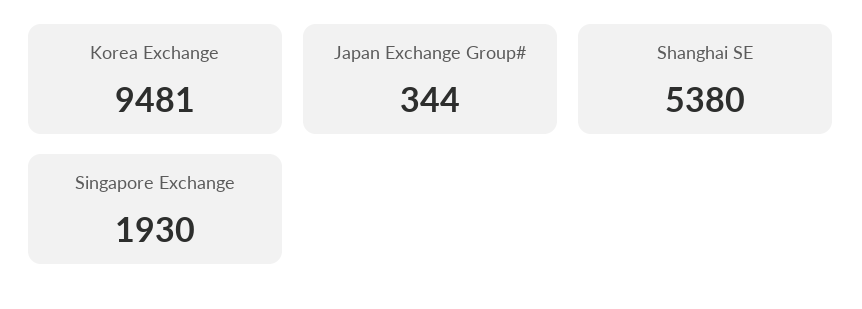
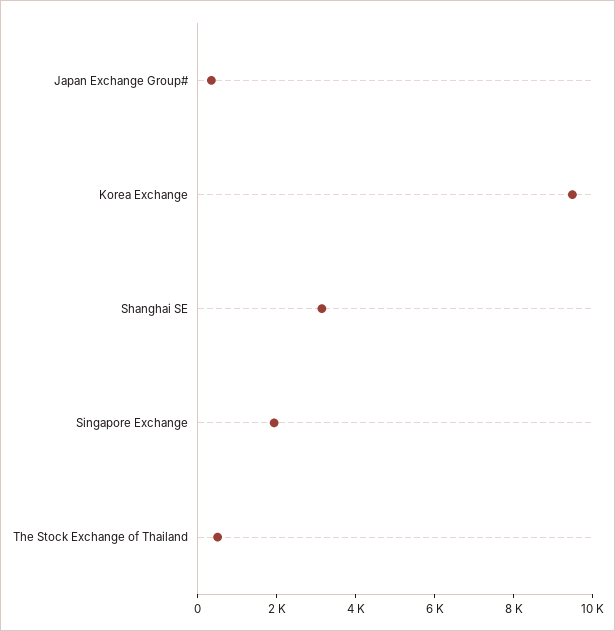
  {
    "Korea Exchange": 9481,
    "Japan Exchange Group#": 344,
-   "Shanghai SE": 5380,
+   "Shanghai SE": 3000,
-   "Singapore Exchange": 1930
+   "Singapore Exchange": 1930,
+   "The Stock Exchange of Thailand": 500
  }

